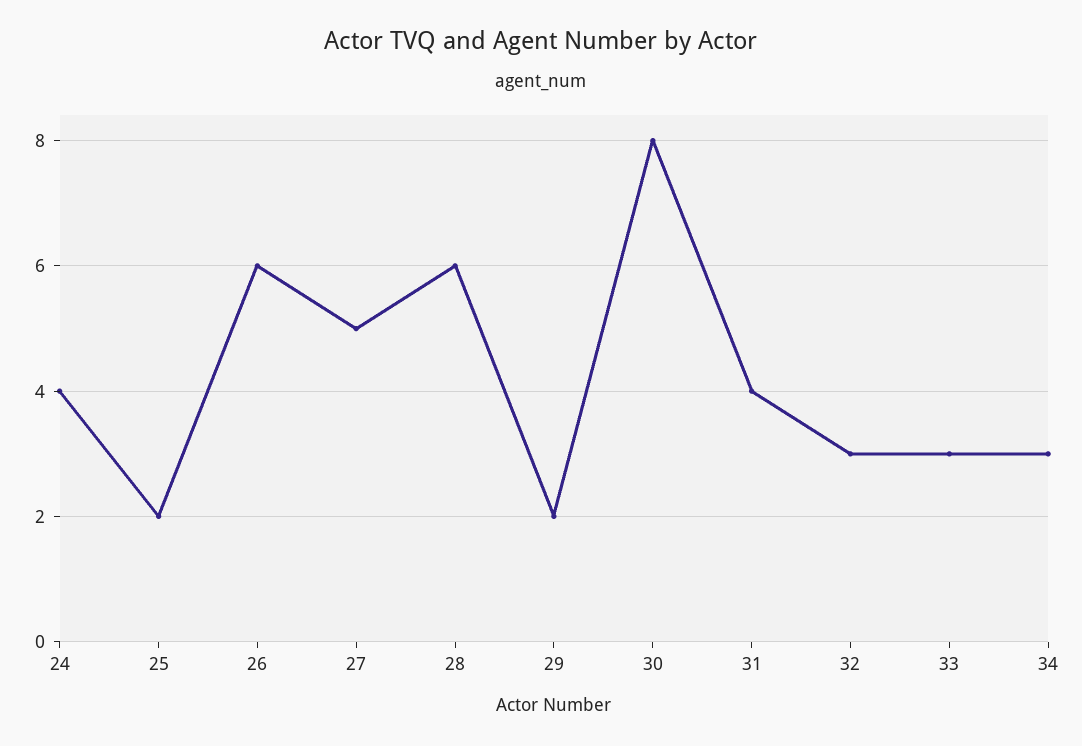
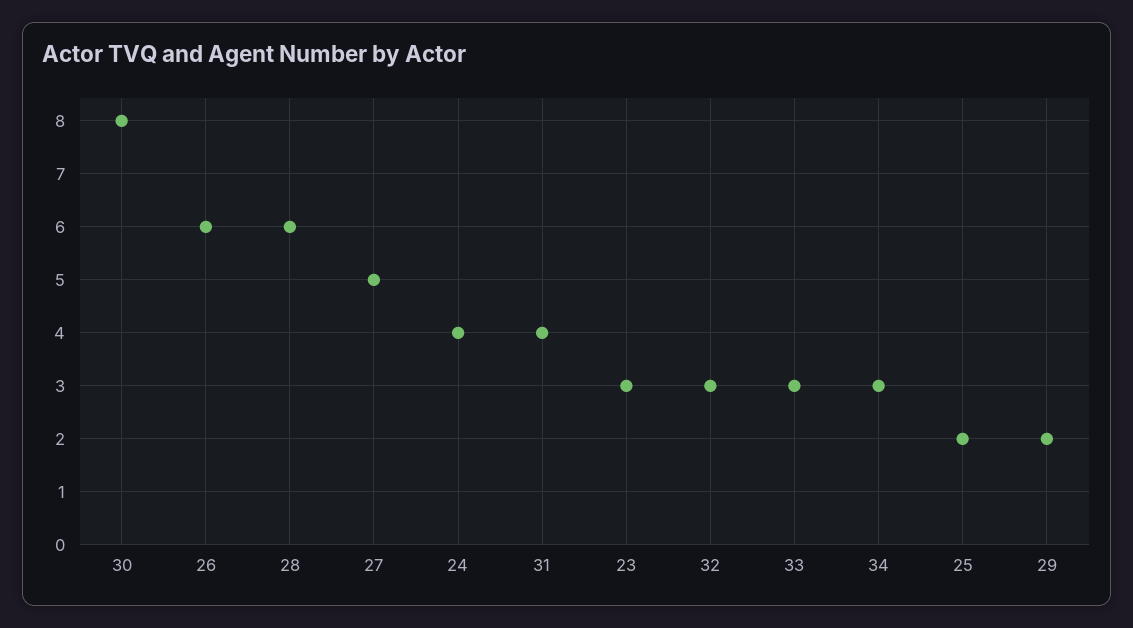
  {
    "24": 4,
    "25": 2,
    "26": 6,
    "27": 5,
    "28": 6,
    "29": 2,
    "30": 8,
    "31": 4,
    "32": 3,
    "33": 3,
-   "34": 3
+   "34": 3,
+   "23": 3
  }

